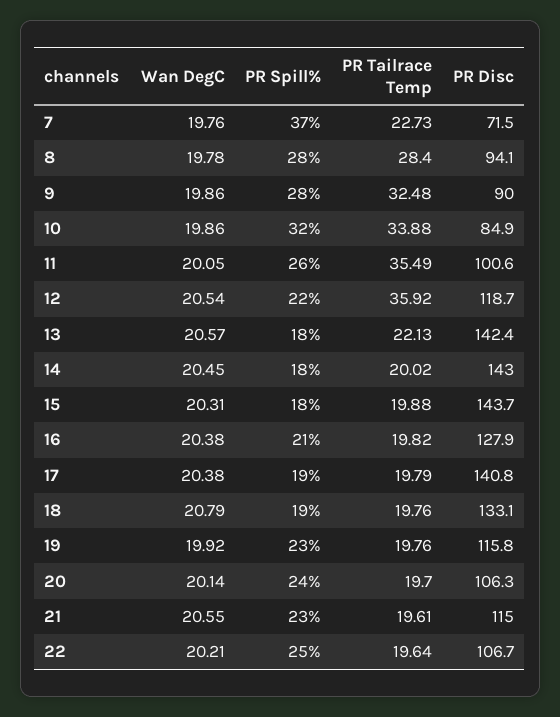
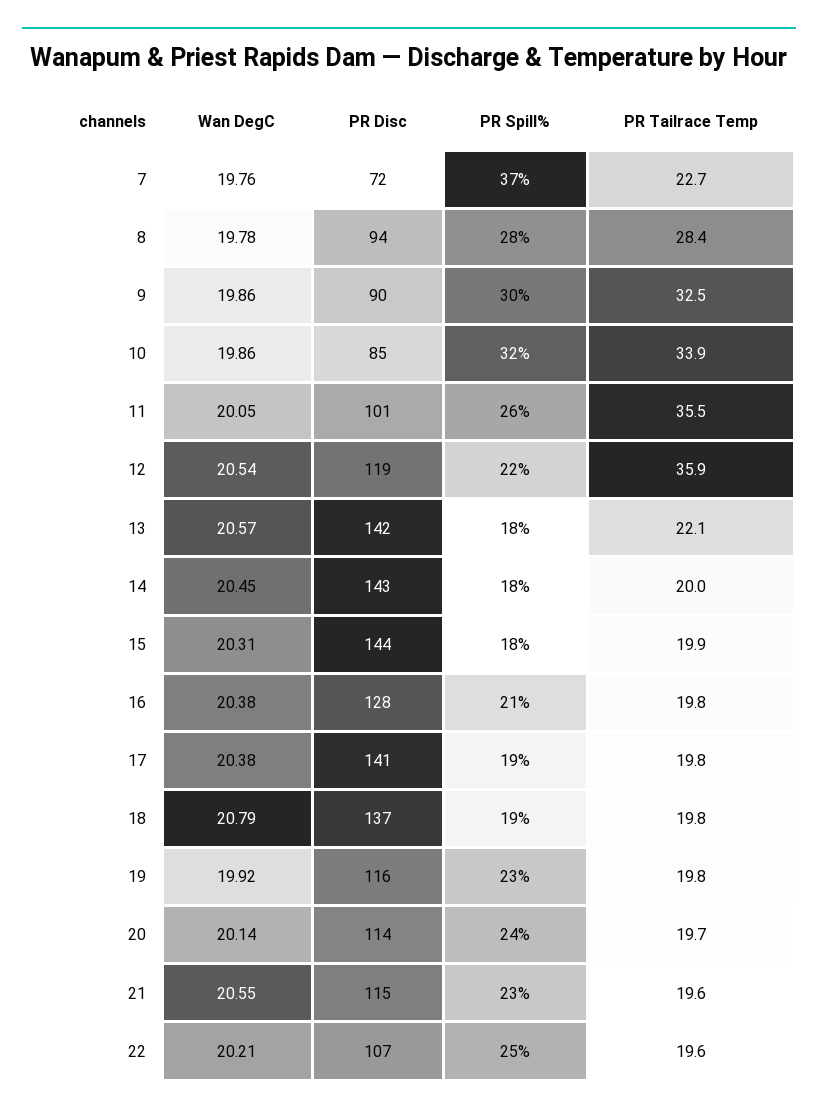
  {
    "Wan DegC": {
      "7": 19.76,
      "8": 19.78,
      "9": 19.86,
      "10": 19.86,
      "11": 20.05,
      "12": 20.54,
      "13": 20.57,
      "14": 20.45,
      "15": 20.31,
      "16": 20.38,
      "17": 20.38,
      "18": 20.79,
      "19": 19.92,
      "20": 20.14,
      "21": 20.55,
      "22": 20.21
    },
    "PR Spill%": {
      "7": 37,
      "8": 28,
-     "9": 28,
+     "9": 30,
      "10": 32,
      "11": 26,
      "12": 22,
      "13": 18,
      "14": 18,
      "15": 18,
      "16": 21,
      "17": 19,
      "18": 19,
      "19": 23,
      "20": 24,
      "21": 23,
      "22": 25
    },
    "PR Tailrace Temp": {
      "7": 22.73,
      "8": 28.4,
      "9": 32.48,
      "10": 33.88,
      "11": 35.49,
      "12": 35.92,
      "13": 22.13,
      "14": 20.02,
      "15": 19.88,
      "16": 19.82,
      "17": 19.79,
      "18": 19.76,
      "19": 19.76,
      "20": 19.7,
      "21": 19.61,
      "22": 19.64
    },
    "PR Disc": {
      "7": 71.5,
      "8": 94.1,
      "9": 90,
      "10": 84.9,
      "11": 100.6,
      "12": 118.7,
      "13": 142.4,
      "14": 143,
      "15": 143.7,
      "16": 127.9,
      "17": 140.8,
-     "18": 133.1,
+     "18": 137,
      "19": 115.8,
-     "20": 106.3,
+     "20": 114,
      "21": 115,
      "22": 106.7
    }
  }

